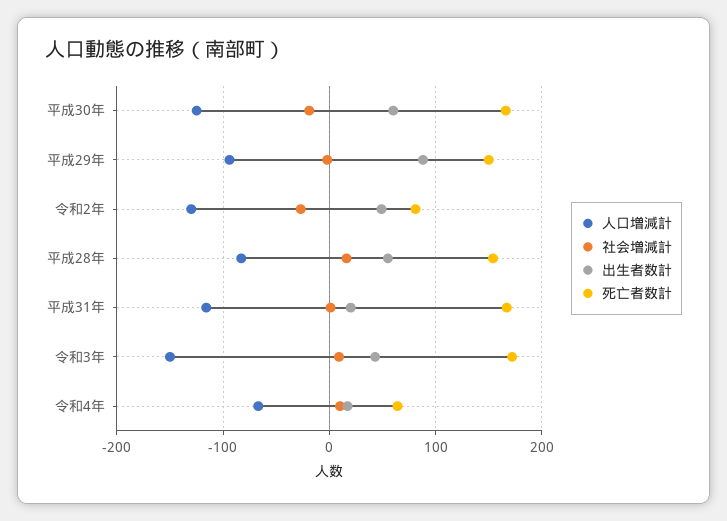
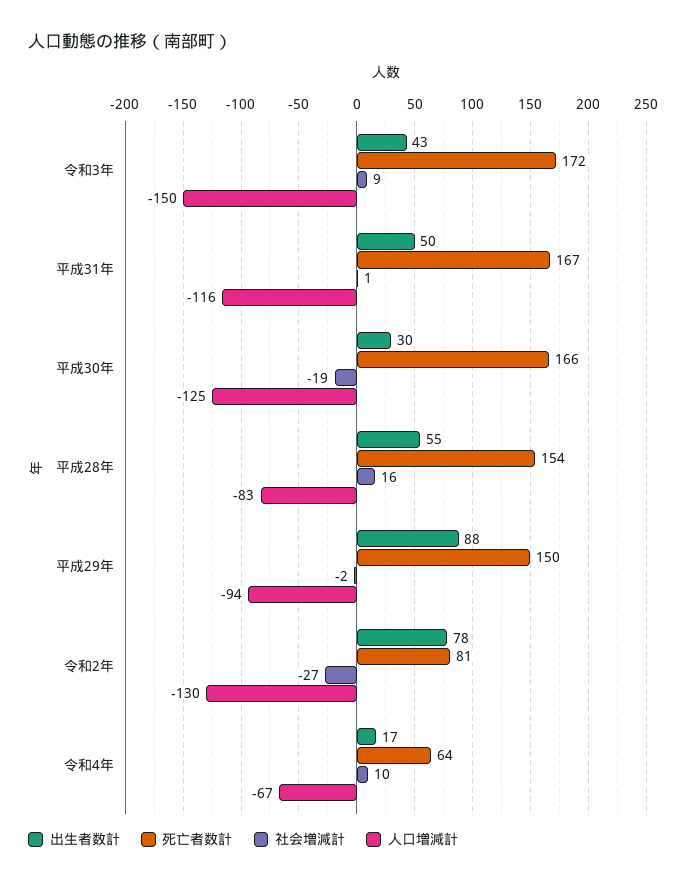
  {
    "人口増減計": {
      "平成30年": -125,
      "平成29年": -94,
      "令和2年": -130,
      "平成28年": -83,
      "平成31年": -116,
      "令和3年": -150,
      "令和4年": -67
    },
    "社会増減計": {
      "平成30年": -19,
      "平成29年": -2,
      "令和2年": -27,
      "平成28年": 16,
      "平成31年": 1,
      "令和3年": 9,
      "令和4年": 10
    },
    "出生者数計": {
-     "平成30年": 60,
+     "平成30年": 30,
      "平成29年": 88,
-     "令和2年": 50,
+     "令和2年": 78,
      "平成28年": 55,
-     "平成31年": 20,
+     "平成31年": 50,
      "令和3年": 43,
      "令和4年": 17
    },
    "死亡者数計": {
      "平成30年": 166,
      "平成29年": 150,
      "令和2年": 81,
      "平成28年": 154,
      "平成31年": 167,
      "令和3年": 172,
      "令和4年": 64
    }
  }

